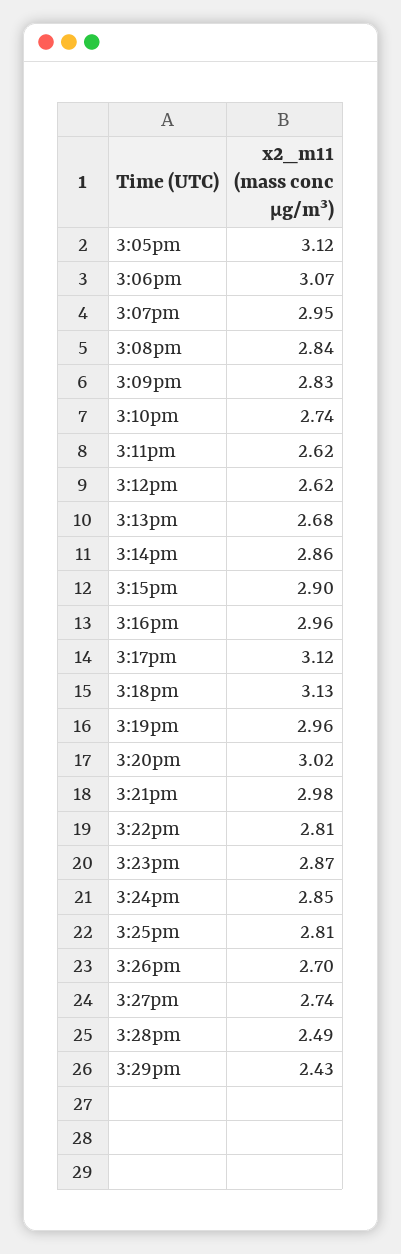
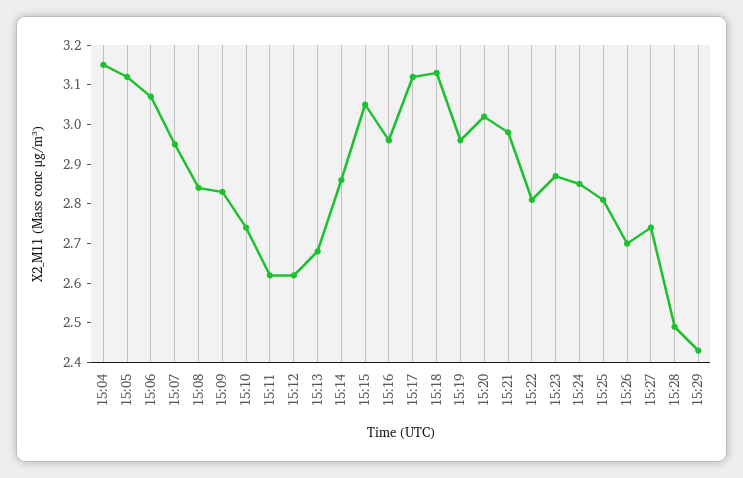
  {
    "3:05pm": 3.12,
    "3:06pm": 3.07,
    "3:07pm": 2.95,
    "3:08pm": 2.84,
    "3:09pm": 2.83,
    "3:10pm": 2.74,
    "3:11pm": 2.62,
    "3:12pm": 2.62,
    "3:13pm": 2.68,
    "3:14pm": 2.86,
-   "3:15pm": 2.9,
+   "3:15pm": 3.05,
    "3:16pm": 2.96,
    "3:17pm": 3.12,
    "3:18pm": 3.13,
    "3:19pm": 2.96,
    "3:20pm": 3.02,
    "3:21pm": 2.98,
    "3:22pm": 2.81,
    "3:23pm": 2.87,
    "3:24pm": 2.85,
    "3:25pm": 2.81,
    "3:26pm": 2.7,
    "3:27pm": 2.74,
    "3:28pm": 2.49,
-   "3:29pm": 2.43
+   "3:29pm": 2.43,
+   "15:04": 3.15
  }

